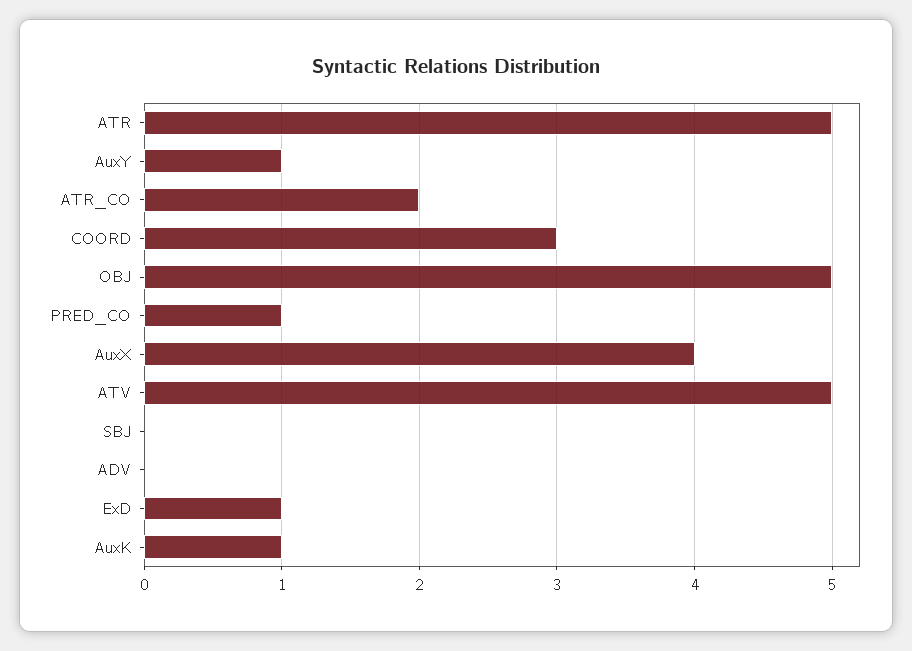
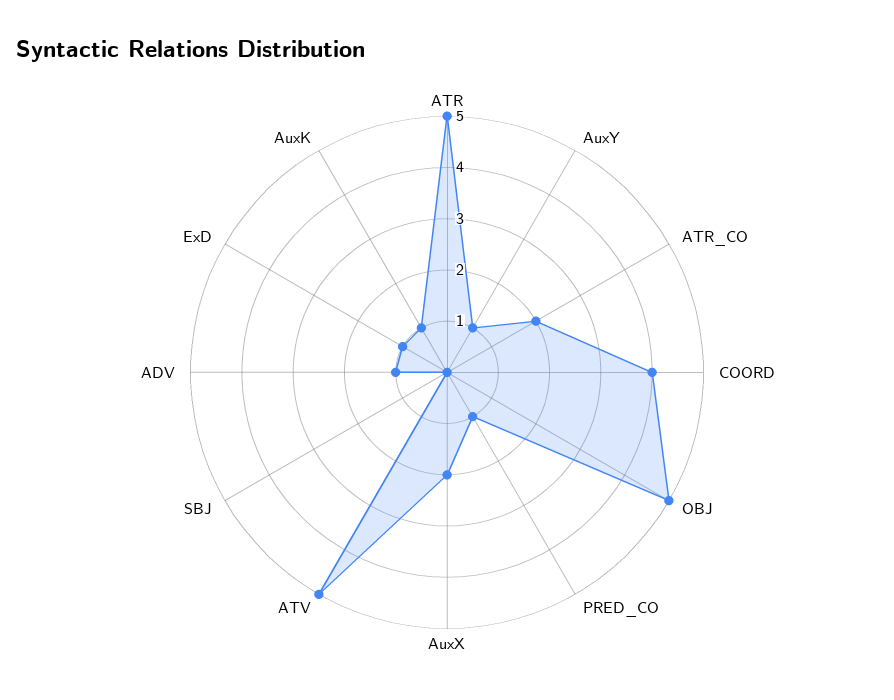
  {
    "ATR": 5,
    "AuxY": 1,
    "ATR_CO": 2,
-   "COORD": 3,
+   "COORD": 4,
    "OBJ": 5,
    "PRED_CO": 1,
-   "AuxX": 4,
+   "AuxX": 2,
    "ATV": 5,
    "SBJ": 0,
-   "ADV": 0,
+   "ADV": 1,
    "ExD": 1,
    "AuxK": 1
  }

